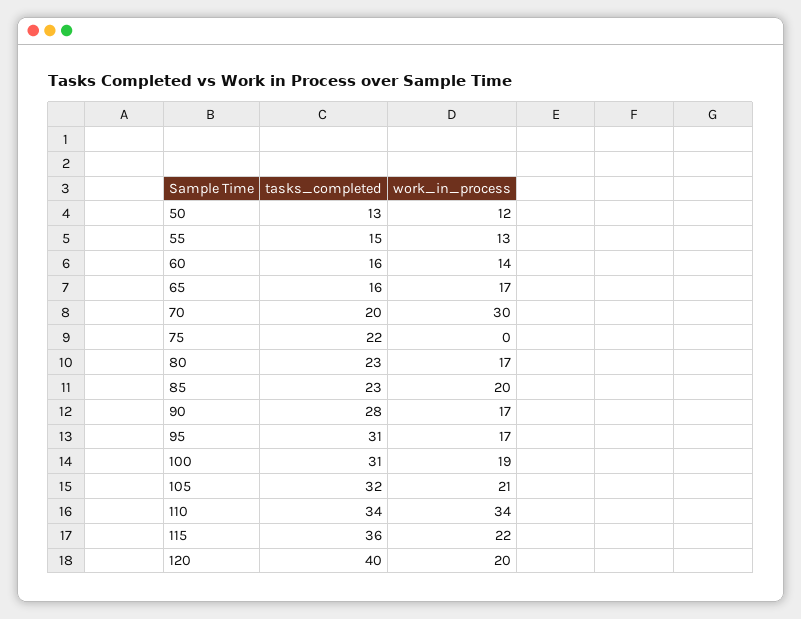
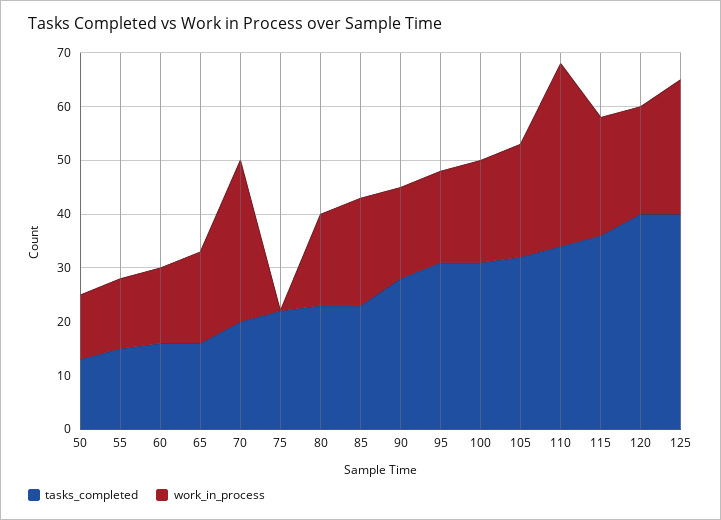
  {
    "tasks_completed": {
      "50": 13,
      "55": 15,
      "60": 16,
      "65": 16,
      "70": 20,
      "75": 22,
      "80": 23,
      "85": 23,
      "90": 28,
      "95": 31,
      "100": 31,
      "105": 32,
      "110": 34,
      "115": 36,
-     "120": 40
+     "120": 40,
+     "125": 40
    },
    "work_in_process": {
      "50": 12,
      "55": 13,
      "60": 14,
      "65": 17,
      "70": 30,
      "75": 0,
      "80": 17,
      "85": 20,
      "90": 17,
      "95": 17,
      "100": 19,
      "105": 21,
      "110": 34,
      "115": 22,
-     "120": 20
+     "120": 20,
+     "125": 25
    }
  }

